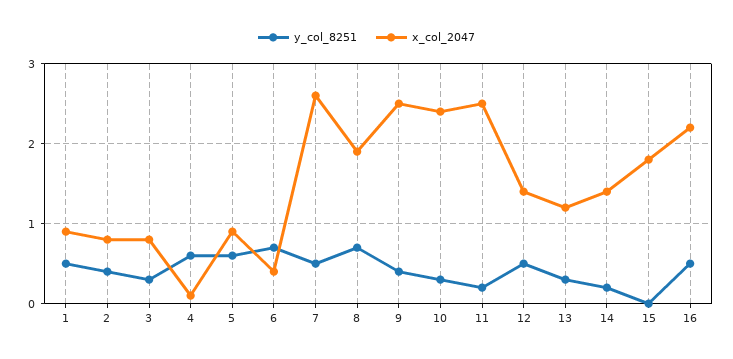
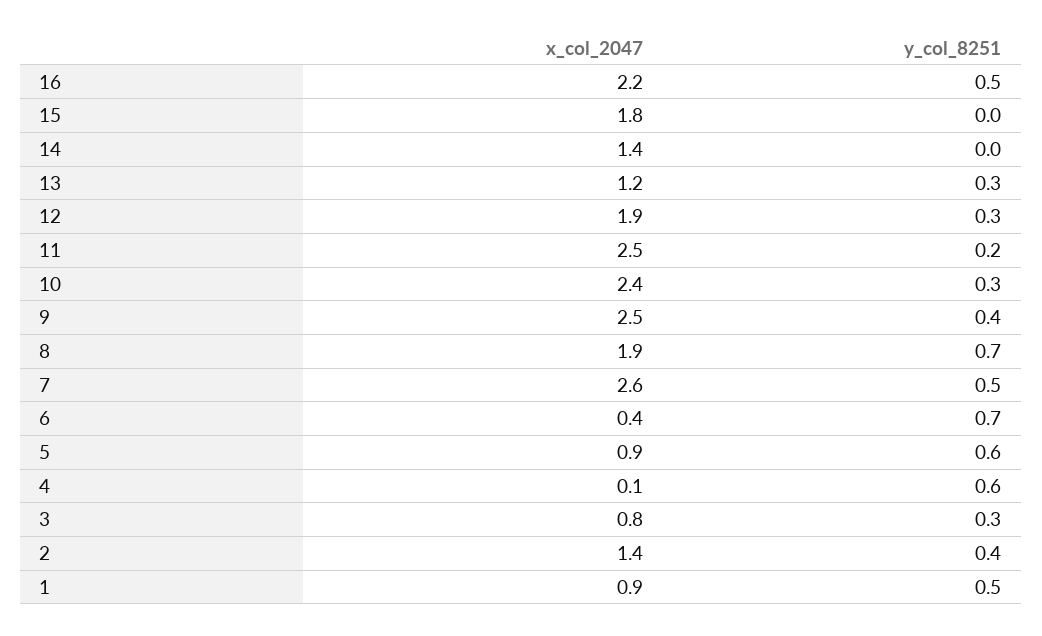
  {
    "y_col_8251": {
      "1": 0.5,
      "2": 0.4,
      "3": 0.3,
      "4": 0.6,
      "5": 0.6,
      "6": 0.7,
      "7": 0.5,
      "8": 0.7,
      "9": 0.4,
      "10": 0.3,
      "11": 0.2,
-     "12": 0.5,
+     "12": 0.3,
      "13": 0.3,
-     "14": 0.2,
+     "14": 0,
      "15": 0,
      "16": 0.5
    },
    "x_col_2047": {
      "1": 0.9,
-     "2": 0.8,
+     "2": 1.4,
      "3": 0.8,
      "4": 0.1,
      "5": 0.9,
      "6": 0.4,
      "7": 2.6,
      "8": 1.9,
      "9": 2.5,
      "10": 2.4,
      "11": 2.5,
-     "12": 1.4,
+     "12": 1.9,
      "13": 1.2,
      "14": 1.4,
      "15": 1.8,
      "16": 2.2
    }
  }

